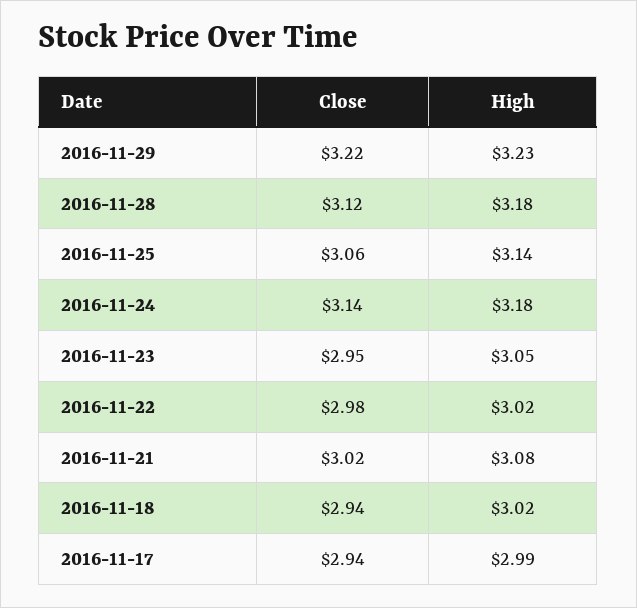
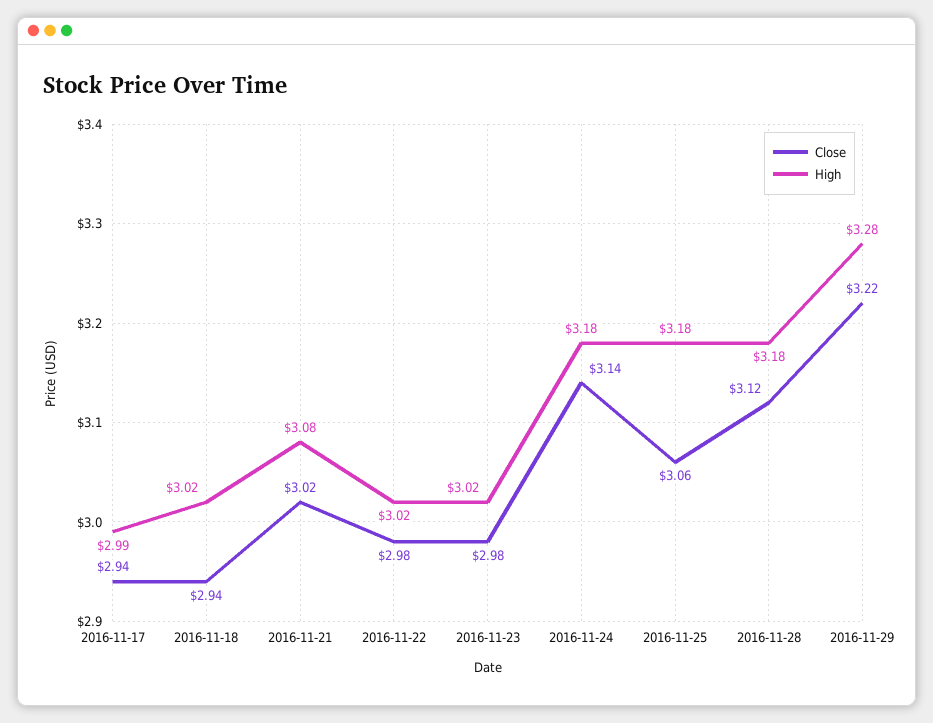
  {
    "Close": {
      "2016-11-29": 3.22,
      "2016-11-28": 3.12,
      "2016-11-25": 3.06,
      "2016-11-24": 3.14,
-     "2016-11-23": 2.95,
+     "2016-11-23": 2.98,
      "2016-11-22": 2.98,
      "2016-11-21": 3.02,
      "2016-11-18": 2.94,
      "2016-11-17": 2.94
    },
    "High": {
-     "2016-11-29": 3.23,
+     "2016-11-29": 3.28,
      "2016-11-28": 3.18,
-     "2016-11-25": 3.14,
+     "2016-11-25": 3.18,
      "2016-11-24": 3.18,
-     "2016-11-23": 3.05,
+     "2016-11-23": 3.02,
      "2016-11-22": 3.02,
      "2016-11-21": 3.08,
      "2016-11-18": 3.02,
      "2016-11-17": 2.99
    }
  }

